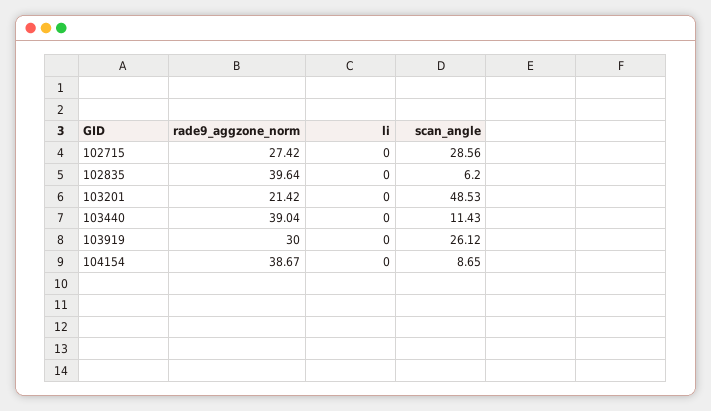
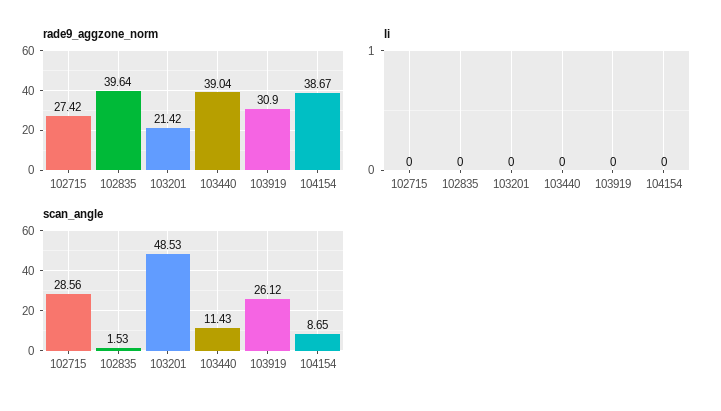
  {
    "rade9_aggzone_norm": {
      "102715": 27.42,
      "102835": 39.64,
      "103201": 21.42,
      "103440": 39.04,
-     "103919": 30,
+     "103919": 30.9,
      "104154": 38.67
    },
    "li": {
      "102715": 0,
      "102835": 0,
      "103201": 0,
      "103440": 0,
      "103919": 0,
      "104154": 0
    },
    "scan_angle": {
      "102715": 28.56,
-     "102835": 6.2,
+     "102835": 1.53,
      "103201": 48.53,
      "103440": 11.43,
      "103919": 26.12,
      "104154": 8.65
    }
  }

